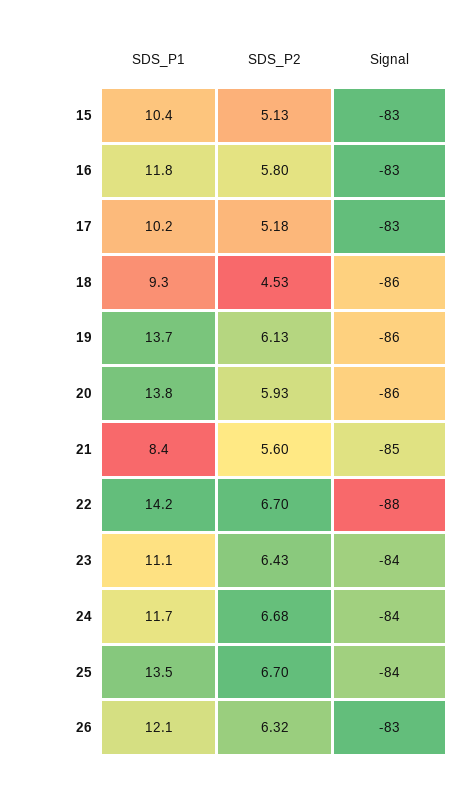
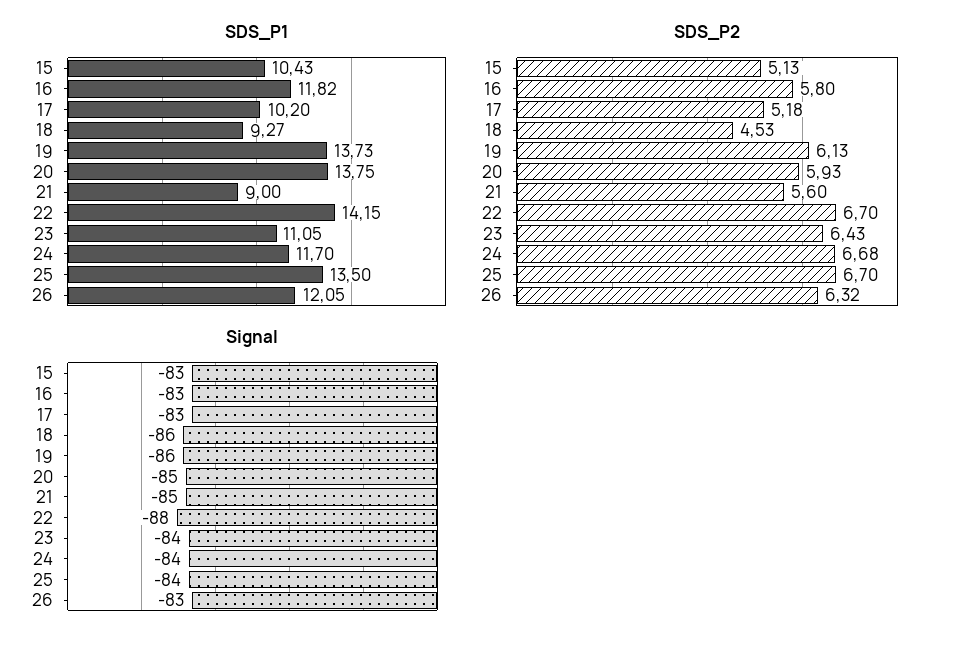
  {
    "SDS_P1": {
      "15": 10.43,
      "16": 11.82,
      "17": 10.2,
      "18": 9.27,
      "19": 13.73,
      "20": 13.75,
-     "21": 8.4,
+     "21": 9,
      "22": 14.15,
      "23": 11.05,
      "24": 11.7,
      "25": 13.5,
      "26": 12.05
    },
    "SDS_P2": {
      "15": 5.13,
      "16": 5.8,
      "17": 5.18,
      "18": 4.53,
      "19": 6.13,
      "20": 5.93,
      "21": 5.6,
      "22": 6.7,
      "23": 6.43,
      "24": 6.68,
      "25": 6.7,
      "26": 6.32
    },
    "Signal": {
      "15": -83,
      "16": -83,
      "17": -83,
      "18": -86,
      "19": -86,
-     "20": -86,
+     "20": -85,
      "21": -85,
      "22": -88,
      "23": -84,
      "24": -84,
      "25": -84,
      "26": -83
    }
  }

